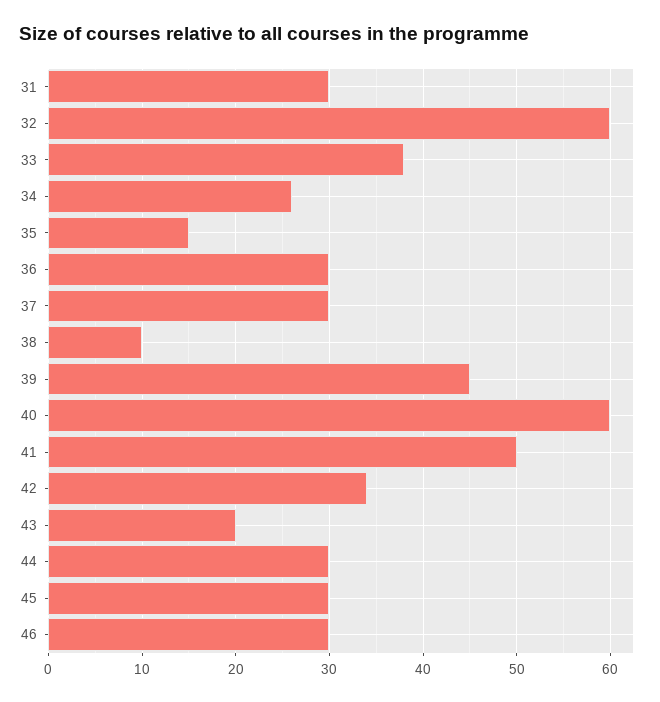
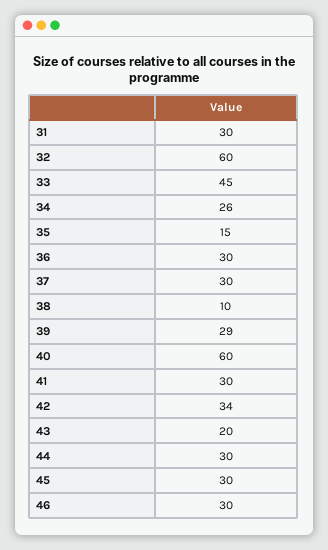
  {
    "31": 30,
    "32": 60,
-   "33": 38,
+   "33": 45,
    "34": 26,
    "35": 15,
    "36": 30,
    "37": 30,
    "38": 10,
-   "39": 45,
+   "39": 29,
    "40": 60,
-   "41": 50,
+   "41": 30,
    "42": 34,
    "43": 20,
    "44": 30,
    "45": 30,
    "46": 30
  }

